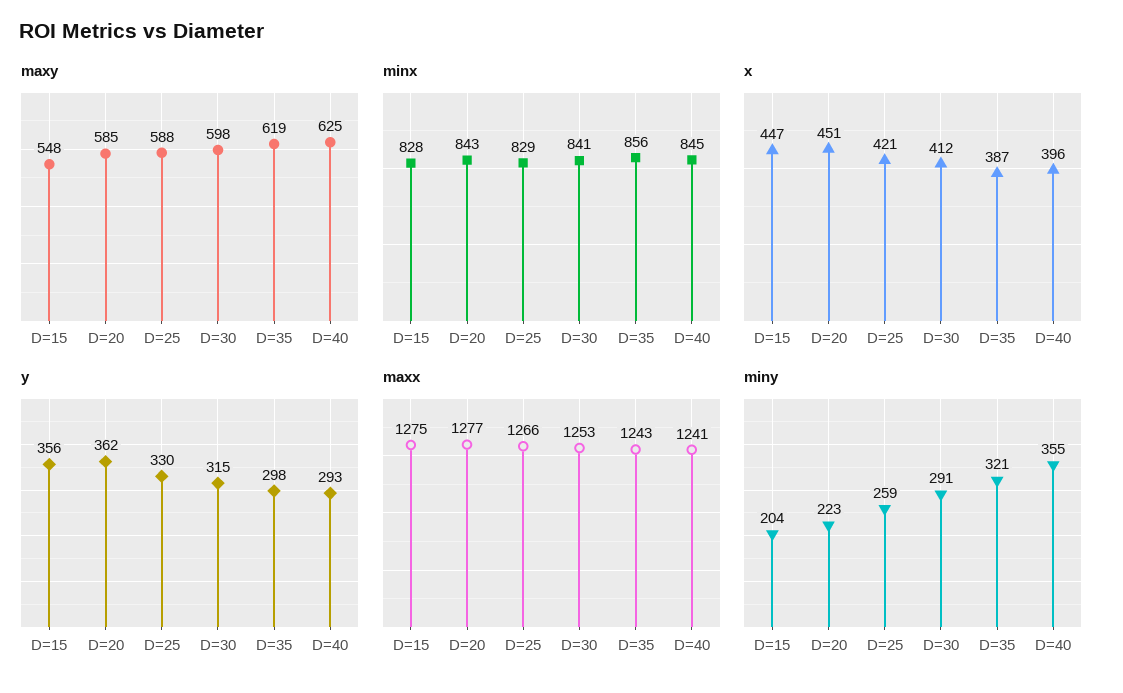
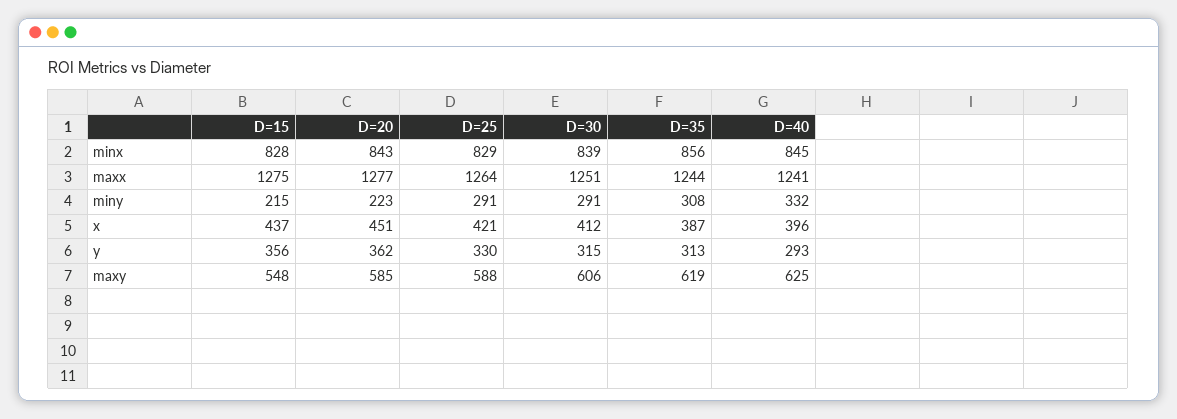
  {
    "maxy": {
      "D=15": 548,
      "D=20": 585,
      "D=25": 588,
-     "D=30": 598,
+     "D=30": 606,
      "D=35": 619,
      "D=40": 625
    },
    "minx": {
      "D=15": 828,
      "D=20": 843,
      "D=25": 829,
-     "D=30": 841,
+     "D=30": 839,
      "D=35": 856,
      "D=40": 845
    },
    "x": {
-     "D=15": 447,
+     "D=15": 437,
      "D=20": 451,
      "D=25": 421,
      "D=30": 412,
      "D=35": 387,
      "D=40": 396
    },
    "y": {
      "D=15": 356,
      "D=20": 362,
      "D=25": 330,
      "D=30": 315,
-     "D=35": 298,
+     "D=35": 313,
      "D=40": 293
    },
    "maxx": {
      "D=15": 1275,
      "D=20": 1277,
-     "D=25": 1266,
+     "D=25": 1264,
-     "D=30": 1253,
+     "D=30": 1251,
-     "D=35": 1243,
+     "D=35": 1244,
      "D=40": 1241
    },
    "miny": {
-     "D=15": 204,
+     "D=15": 215,
      "D=20": 223,
-     "D=25": 259,
+     "D=25": 291,
      "D=30": 291,
-     "D=35": 321,
+     "D=35": 308,
-     "D=40": 355
+     "D=40": 332
    }
  }

